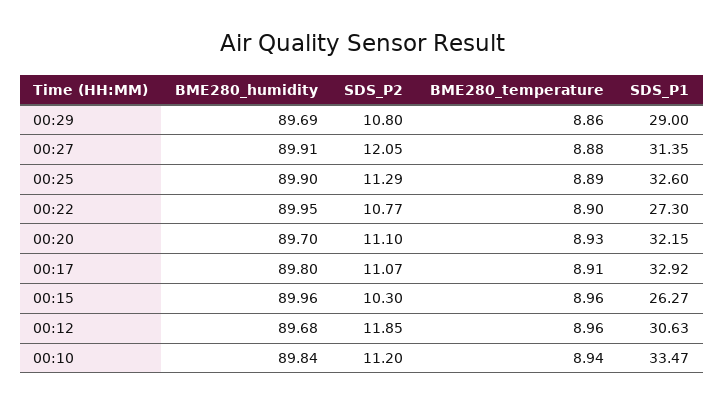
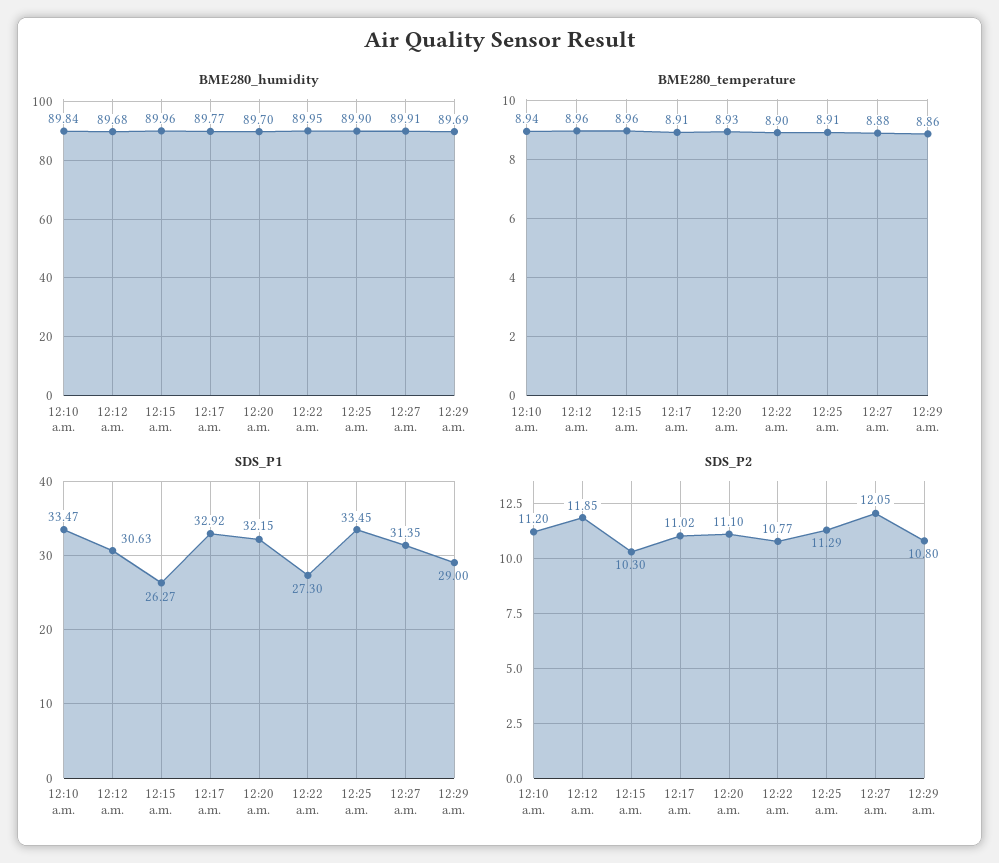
  {
    "BME280_humidity": {
      "00:29": 89.69,
      "00:27": 89.91,
      "00:25": 89.9,
      "00:22": 89.95,
      "00:20": 89.7,
-     "00:17": 89.8,
+     "00:17": 89.77,
      "00:15": 89.96,
      "00:12": 89.68,
      "00:10": 89.84
    },
    "SDS_P2": {
      "00:29": 10.8,
      "00:27": 12.05,
      "00:25": 11.29,
      "00:22": 10.77,
      "00:20": 11.1,
-     "00:17": 11.07,
+     "00:17": 11.02,
      "00:15": 10.3,
      "00:12": 11.85,
      "00:10": 11.2
    },
    "BME280_temperature": {
      "00:29": 8.86,
      "00:27": 8.88,
-     "00:25": 8.89,
+     "00:25": 8.91,
      "00:22": 8.9,
      "00:20": 8.93,
      "00:17": 8.91,
      "00:15": 8.96,
      "00:12": 8.96,
      "00:10": 8.94
    },
    "SDS_P1": {
      "00:29": 29,
      "00:27": 31.35,
-     "00:25": 32.6,
+     "00:25": 33.45,
      "00:22": 27.3,
      "00:20": 32.15,
      "00:17": 32.92,
      "00:15": 26.27,
      "00:12": 30.63,
      "00:10": 33.47
    }
  }

